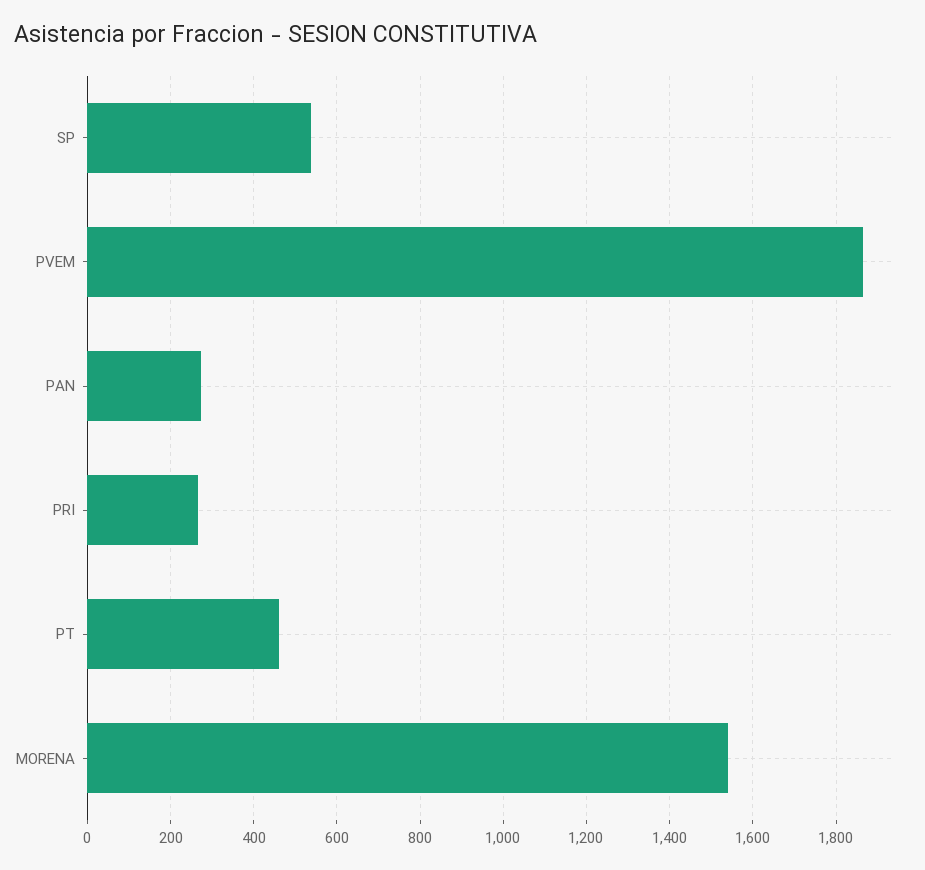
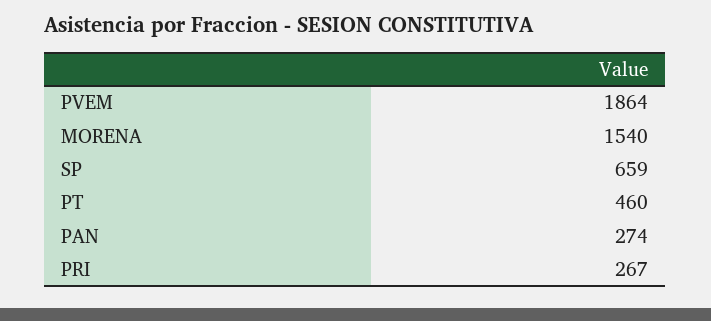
  {
-   "SP": 540,
+   "SP": 659,
    "PVEM": 1864,
    "PAN": 274,
    "PRI": 267,
    "PT": 460,
    "MORENA": 1540
  }

